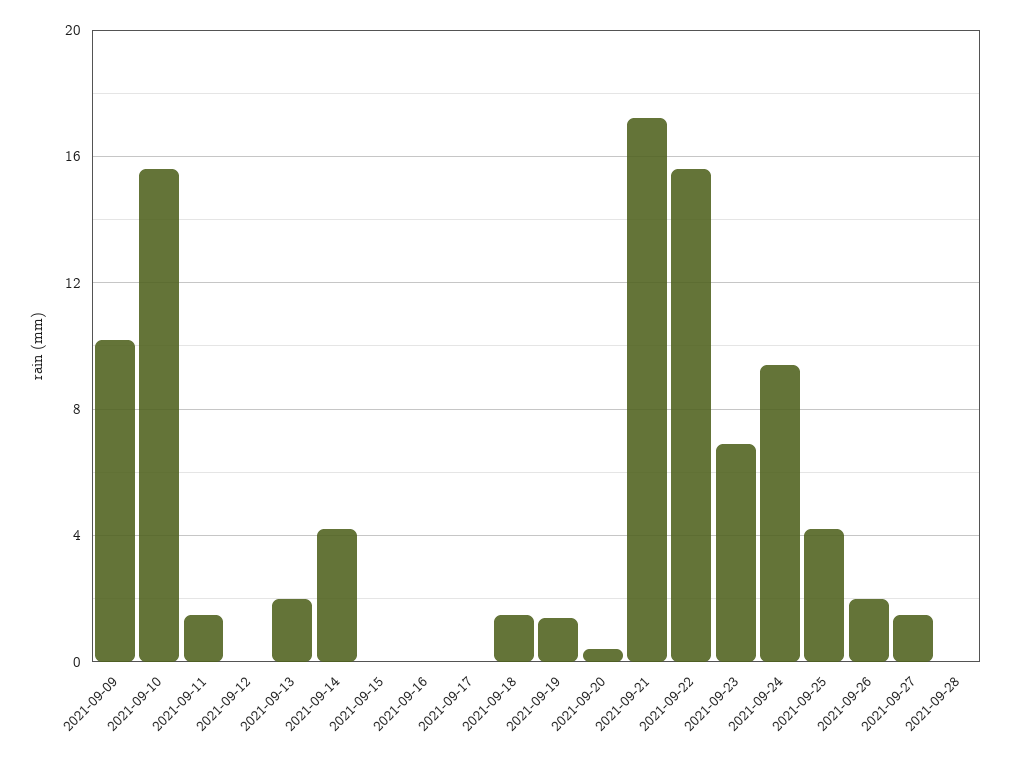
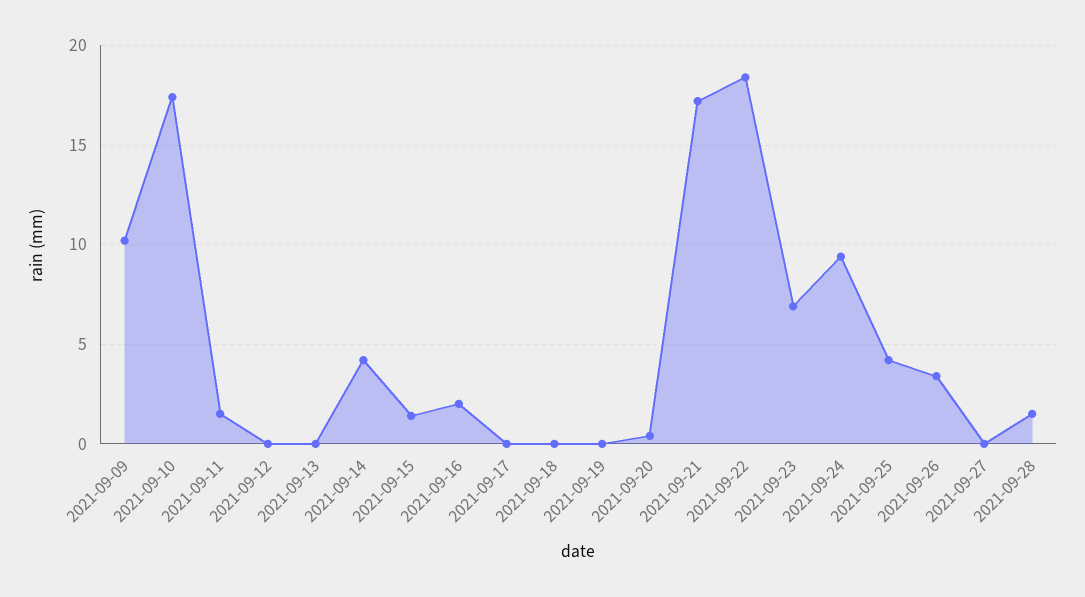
  {
    "2021-09-09": 10,
-   "2021-09-10": 15.5,
+   "2021-09-10": 17.5,
    "2021-09-11": 1.5,
    "2021-09-12": 0,
-   "2021-09-13": 2,
+   "2021-09-13": 0,
    "2021-09-14": 4,
-   "2021-09-15": 0,
+   "2021-09-15": 1.5,
-   "2021-09-16": 0,
+   "2021-09-16": 2,
    "2021-09-17": 0,
-   "2021-09-18": 1.5,
+   "2021-09-18": 0,
-   "2021-09-19": 1.5,
+   "2021-09-19": 0,
    "2021-09-20": 0.5,
    "2021-09-21": 17,
-   "2021-09-22": 15.5,
+   "2021-09-22": 18.5,
    "2021-09-23": 7,
    "2021-09-24": 9.5,
    "2021-09-25": 4,
-   "2021-09-26": 2,
+   "2021-09-26": 3.5,
-   "2021-09-27": 1.5,
+   "2021-09-27": 0,
-   "2021-09-28": 0
+   "2021-09-28": 1.5
  }

